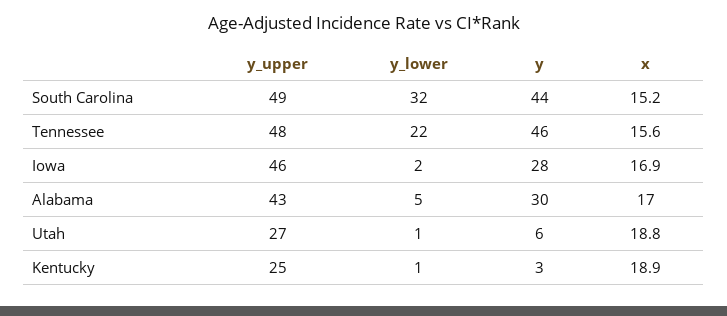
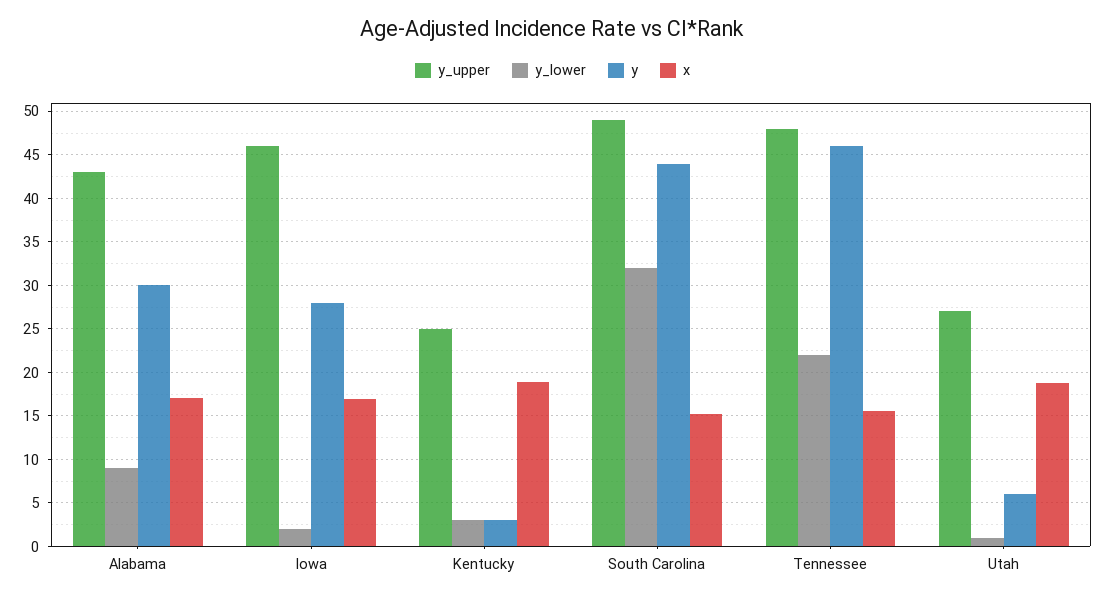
  {
    "y_upper": {
      "South Carolina": 49,
      "Tennessee": 48,
      "Iowa": 46,
      "Alabama": 43,
      "Utah": 27,
      "Kentucky": 25
    },
    "y_lower": {
      "South Carolina": 32,
      "Tennessee": 22,
      "Iowa": 2,
-     "Alabama": 5,
+     "Alabama": 9,
      "Utah": 1,
-     "Kentucky": 1
+     "Kentucky": 3
    },
    "y": {
      "South Carolina": 44,
      "Tennessee": 46,
      "Iowa": 28,
      "Alabama": 30,
      "Utah": 6,
      "Kentucky": 3
    },
    "x": {
      "South Carolina": 15.2,
      "Tennessee": 15.6,
      "Iowa": 16.9,
      "Alabama": 17,
      "Utah": 18.8,
      "Kentucky": 18.9
    }
  }

